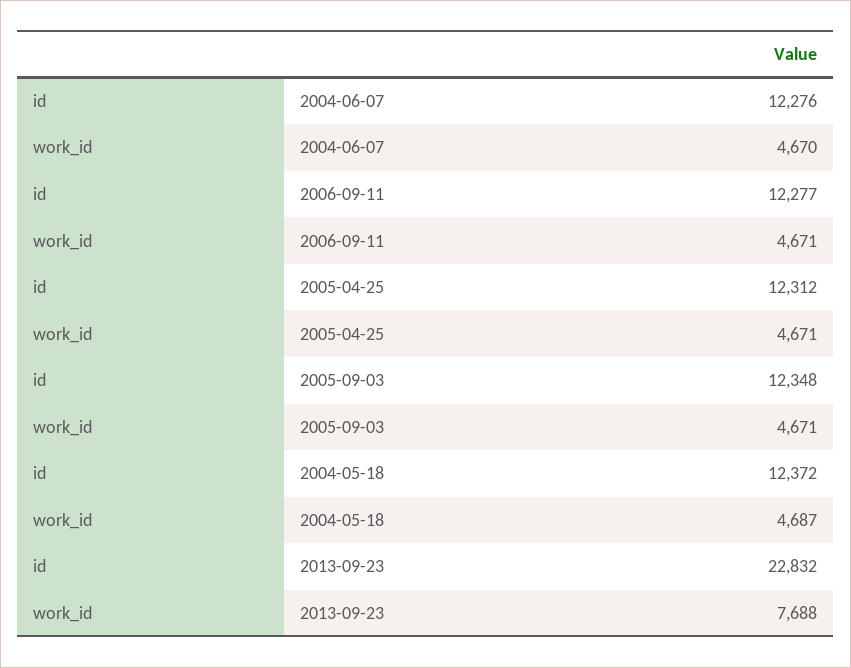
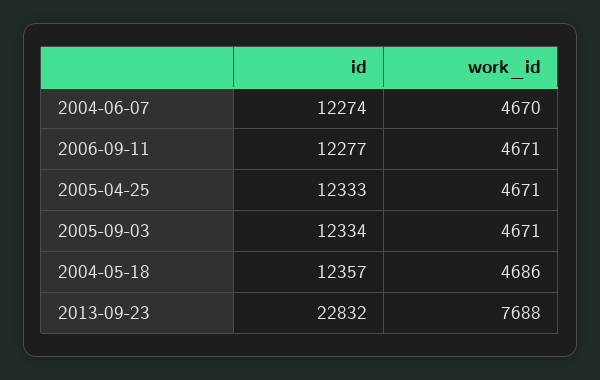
  {
    "id": {
-     "2004-06-07": 12276,
+     "2004-06-07": 12274,
      "2006-09-11": 12277,
-     "2005-04-25": 12312,
+     "2005-04-25": 12333,
-     "2005-09-03": 12348,
+     "2005-09-03": 12334,
-     "2004-05-18": 12372,
+     "2004-05-18": 12357,
      "2013-09-23": 22832
    },
    "work_id": {
      "2004-06-07": 4670,
      "2006-09-11": 4671,
      "2005-04-25": 4671,
      "2005-09-03": 4671,
-     "2004-05-18": 4687,
+     "2004-05-18": 4686,
      "2013-09-23": 7688
    }
  }

